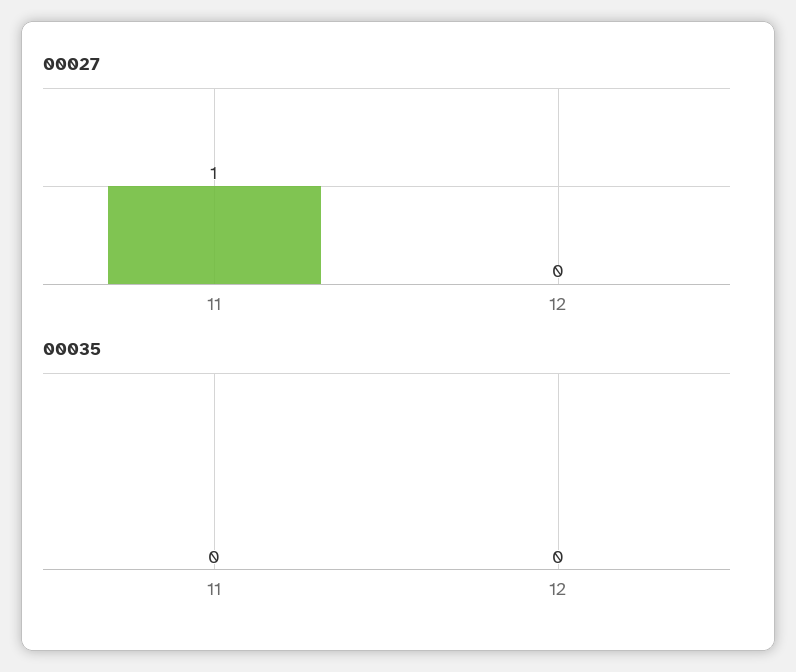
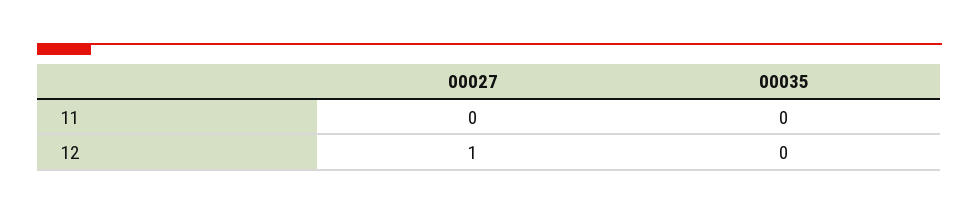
  {
    "00027": {
-     "11": 1,
+     "11": 0,
-     "12": 0
+     "12": 1
    },
    "00035": {
      "11": 0,
      "12": 0
    }
  }

